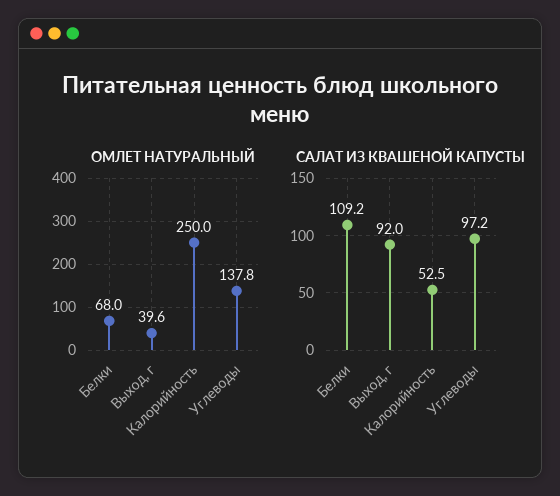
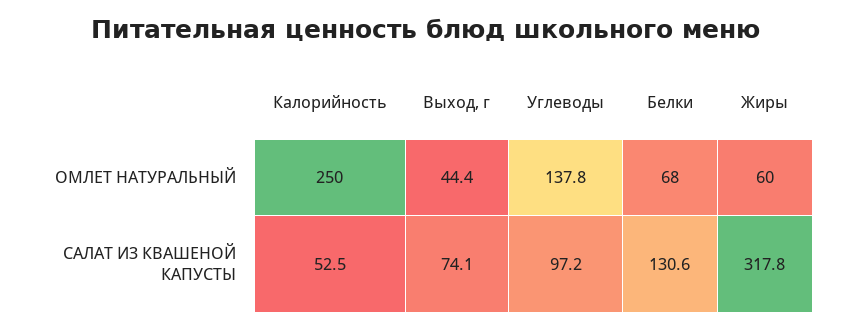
  {
    "ОМЛЕТ НАТУРАЛЬНЫЙ": {
      "Белки": 68,
-     "Выход, г": 39.6,
+     "Выход, г": 44.4,
      "Калорийность": 250,
-     "Углеводы": 137.8
+     "Углеводы": 137.8,
+     "Жиры": 60
    },
    "САЛАТ ИЗ КВАШЕНОЙ КАПУСТЫ": {
-     "Белки": 109.2,
+     "Белки": 130.6,
-     "Выход, г": 92,
+     "Выход, г": 74.1,
      "Калорийность": 52.5,
-     "Углеводы": 97.2
+     "Углеводы": 97.2,
+     "Жиры": 317.8
    }
  }

